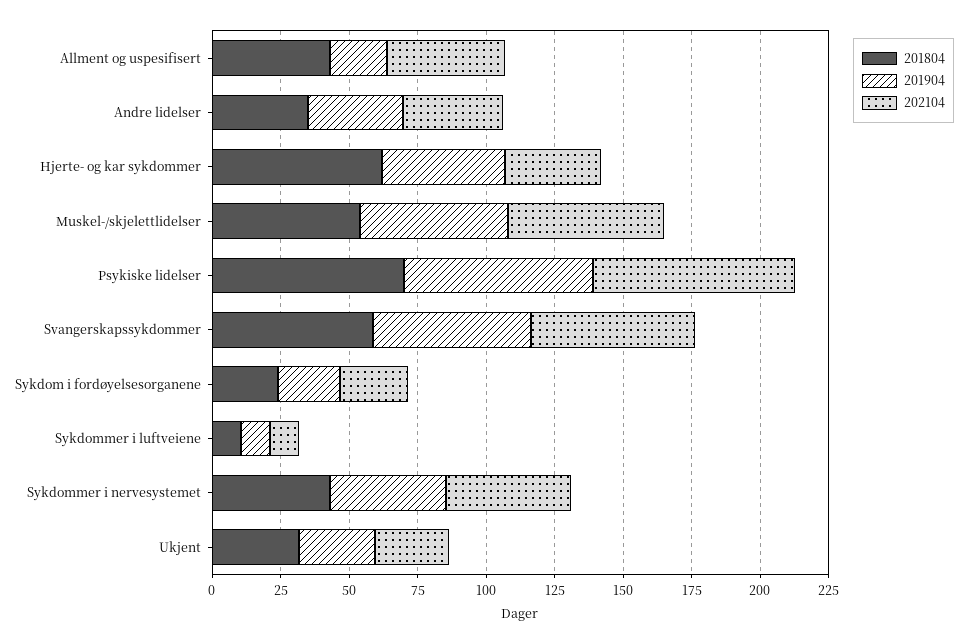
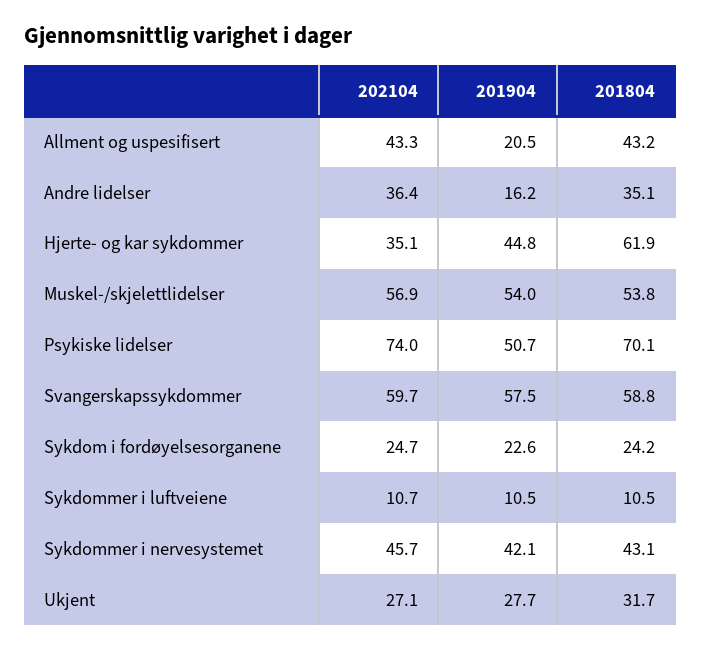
  {
    "201804": {
      "Allment og uspesifisert": 43.2,
      "Andre lidelser": 35.1,
      "Hjerte- og kar sykdommer": 61.9,
      "Muskel-/skjelettlidelser": 53.8,
      "Psykiske lidelser": 70.1,
      "Svangerskapssykdommer": 58.8,
      "Sykdom i fordøyelsesorganene": 24.2,
      "Sykdommer i luftveiene": 10.5,
      "Sykdommer i nervesystemet": 43.1,
      "Ukjent": 31.7
    },
    "201904": {
      "Allment og uspesifisert": 20.5,
-     "Andre lidelser": 35,
+     "Andre lidelser": 16.2,
      "Hjerte- og kar sykdommer": 44.8,
      "Muskel-/skjelettlidelser": 54,
-     "Psykiske lidelser": 70,
+     "Psykiske lidelser": 50.7,
      "Svangerskapssykdommer": 57.5,
      "Sykdom i fordøyelsesorganene": 22.6,
      "Sykdommer i luftveiene": 10.5,
      "Sykdommer i nervesystemet": 42.1,
      "Ukjent": 27.7
    },
    "202104": {
      "Allment og uspesifisert": 43.3,
      "Andre lidelser": 36.4,
      "Hjerte- og kar sykdommer": 35.1,
      "Muskel-/skjelettlidelser": 56.9,
      "Psykiske lidelser": 74,
      "Svangerskapssykdommer": 59.7,
      "Sykdom i fordøyelsesorganene": 24.7,
      "Sykdommer i luftveiene": 10.7,
      "Sykdommer i nervesystemet": 45.7,
      "Ukjent": 27.1
    }
  }

